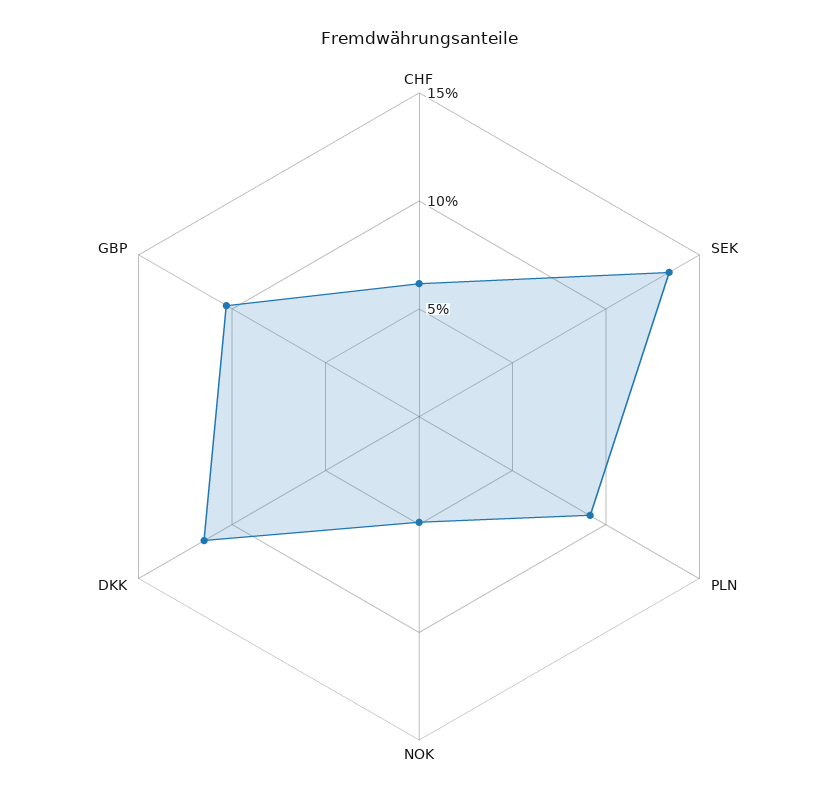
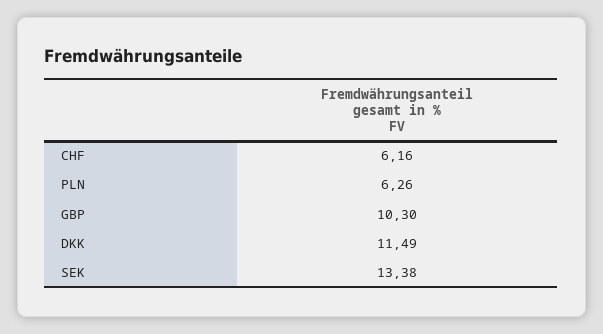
  {
    "CHF": 6.16,
    "SEK": 13.38,
-   "PLN": 9,
+   "PLN": 6.26,
-   "NOK": 5,
    "DKK": 11.49,
    "GBP": 10.3
  }

